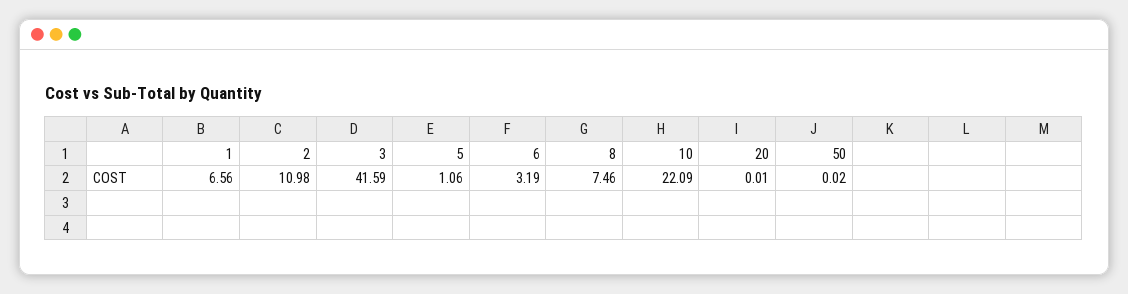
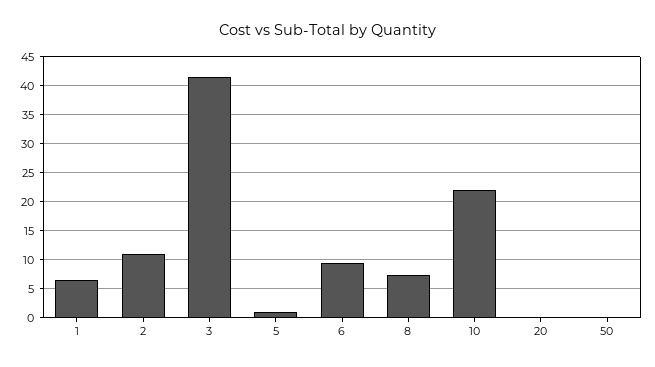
  {
    "1": 6.56,
    "2": 10.98,
    "3": 41.59,
    "5": 1.06,
-   "6": 3.19,
+   "6": 10,
    "8": 7.46,
    "10": 22.09,
    "20": 0.01,
    "50": 0.02
  }

